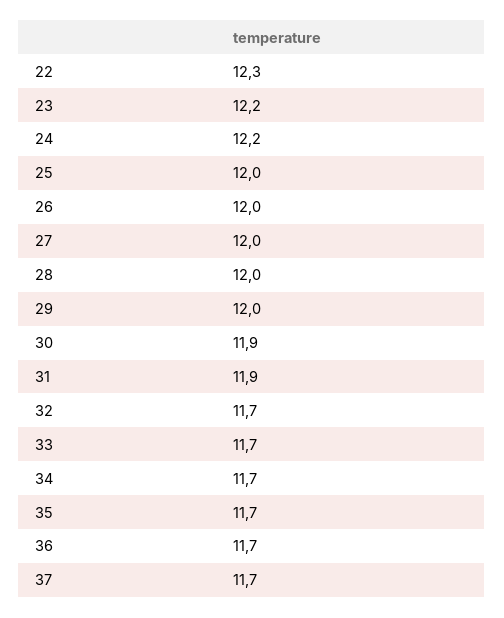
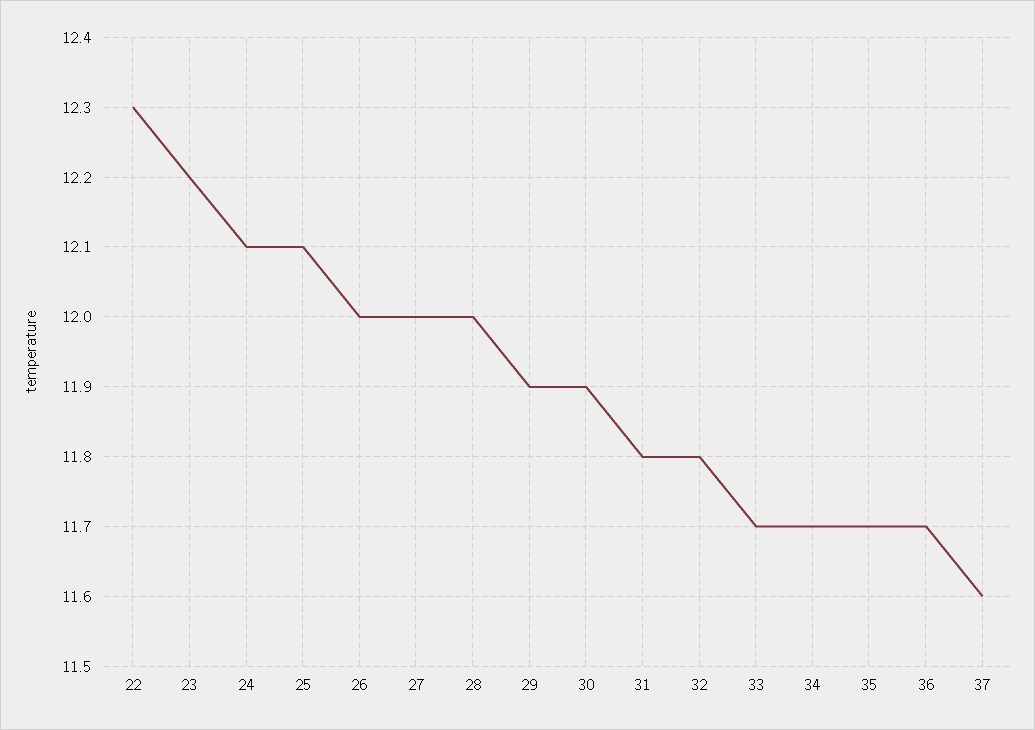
  {
    "22": 12.3,
    "23": 12.2,
-   "24": 12.2,
+   "24": 12.1,
-   "25": 12,
+   "25": 12.1,
    "26": 12,
    "27": 12,
    "28": 12,
-   "29": 12,
+   "29": 11.9,
    "30": 11.9,
-   "31": 11.9,
+   "31": 11.8,
-   "32": 11.7,
+   "32": 11.8,
    "33": 11.7,
    "34": 11.7,
    "35": 11.7,
    "36": 11.7,
-   "37": 11.7
+   "37": 11.6
  }

